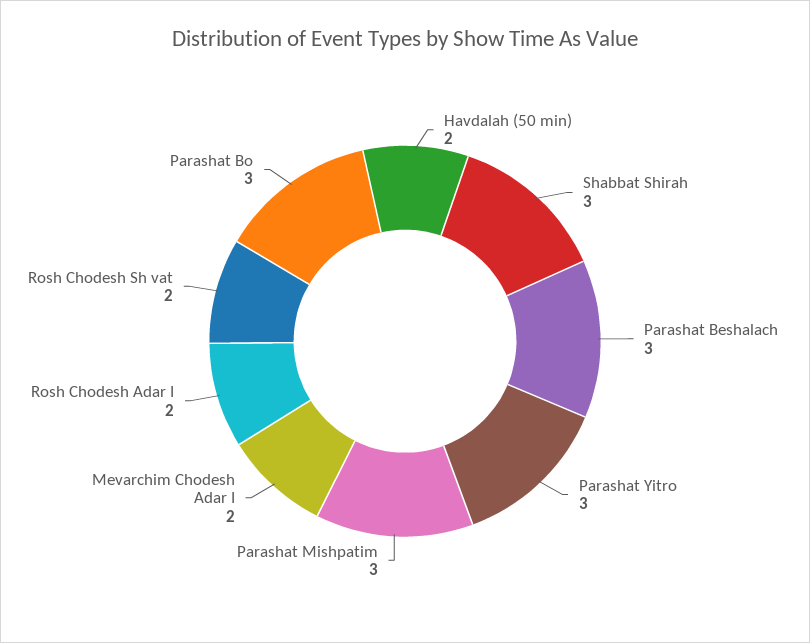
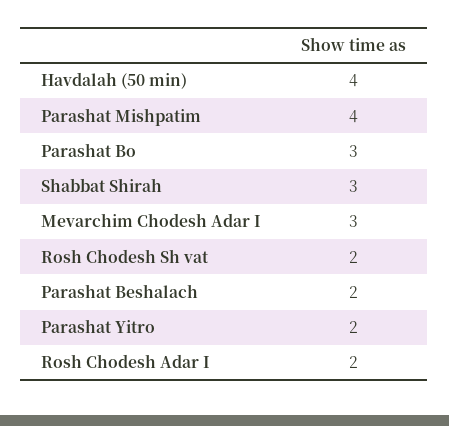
  {
-   "Havdalah (50 min)": 2,
+   "Havdalah (50 min)": 4,
    "Shabbat Shirah": 3,
-   "Parashat Beshalach": 3,
+   "Parashat Beshalach": 2,
-   "Parashat Yitro": 3,
+   "Parashat Yitro": 2,
-   "Parashat Mishpatim": 3,
+   "Parashat Mishpatim": 4,
-   "Mevarchim Chodesh Adar I": 2,
+   "Mevarchim Chodesh Adar I": 3,
    "Rosh Chodesh Adar I": 2,
    "Rosh Chodesh Sh vat": 2,
    "Parashat Bo": 3
  }

